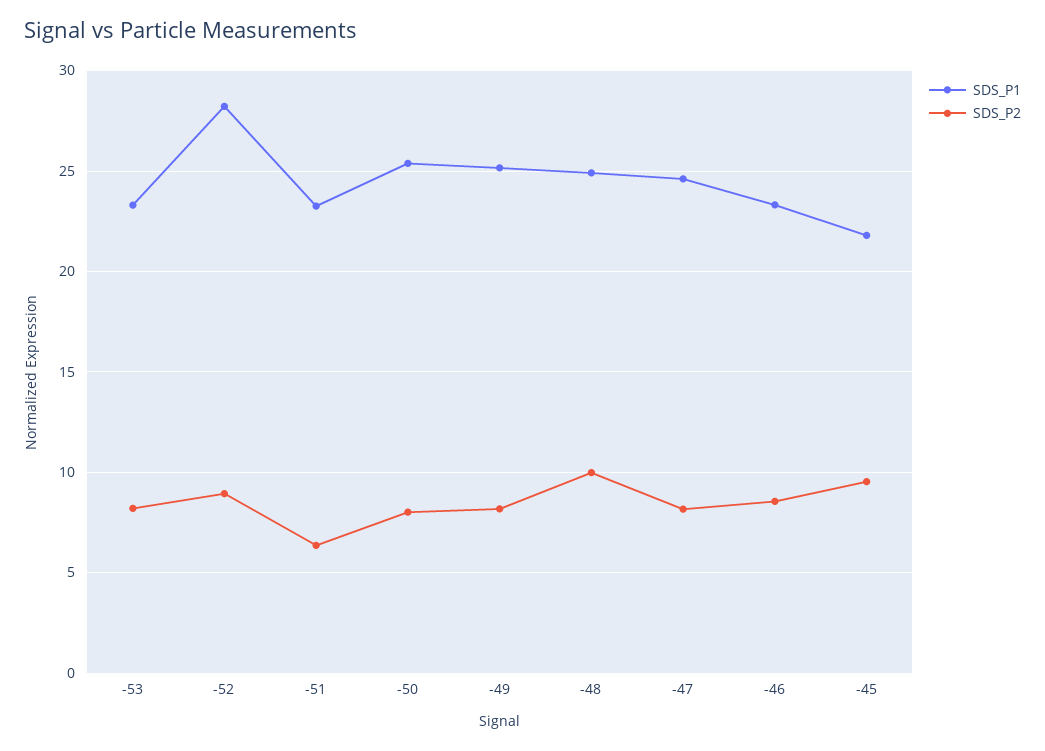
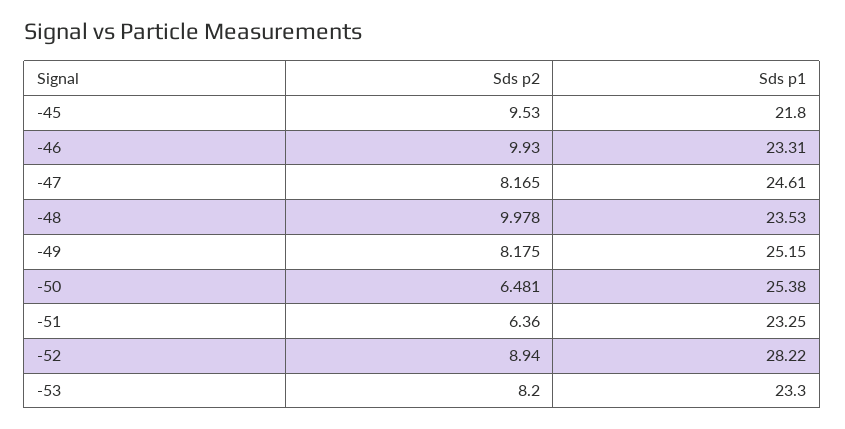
  {
    "SDS_P1": {
      "-53": 23.3,
      "-52": 28.22,
      "-51": 23.25,
      "-50": 25.38,
      "-49": 25.15,
-     "-48": 25,
+     "-48": 23.53,
      "-47": 24.61,
      "-46": 23.31,
      "-45": 21.8
    },
    "SDS_P2": {
      "-53": 8.2,
      "-52": 8.94,
      "-51": 6.36,
-     "-50": 8,
+     "-50": 6.481,
      "-49": 8.175,
      "-48": 9.978,
      "-47": 8.165,
-     "-46": 8.5,
+     "-46": 9.93,
      "-45": 9.53
    }
  }

